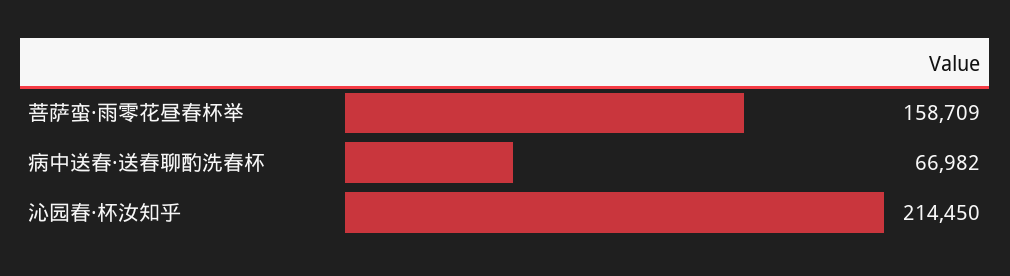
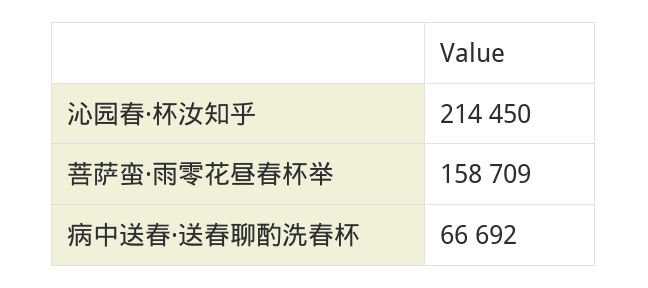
  {
    "菩萨蛮·雨零花昼春杯举": 158709,
-   "病中送春·送春聊酌洗春杯": 66982,
+   "病中送春·送春聊酌洗春杯": 66692,
    "沁园春·杯汝知乎": 214450
  }

